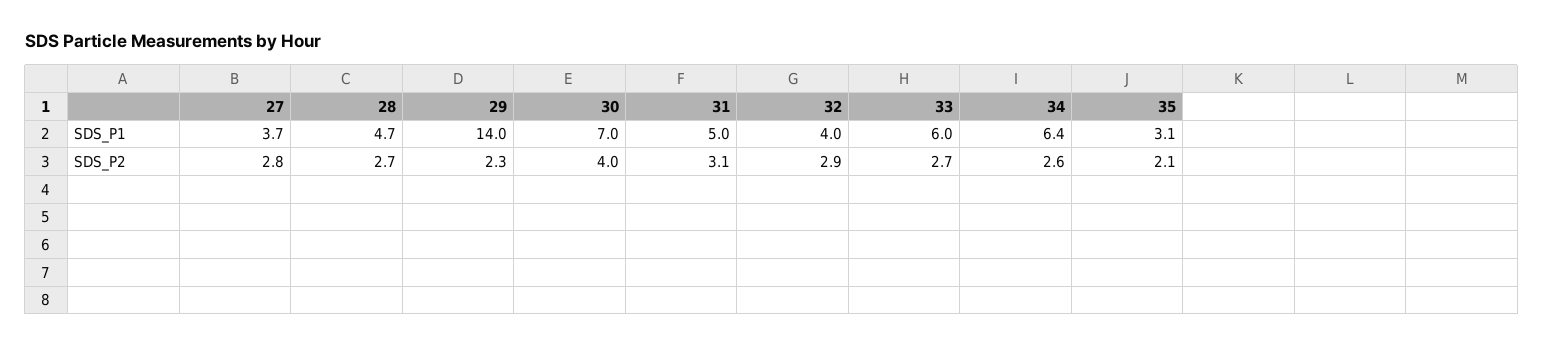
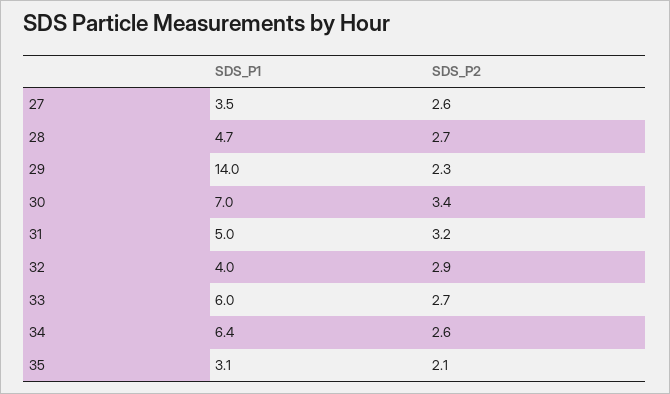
  {
    "27": {
-     "SDS_P1": 3.7,
+     "SDS_P1": 3.5,
-     "SDS_P2": 2.8
+     "SDS_P2": 2.6
    },
    "28": {
      "SDS_P1": 4.7,
      "SDS_P2": 2.7
    },
    "29": {
      "SDS_P1": 14,
      "SDS_P2": 2.3
    },
    "30": {
      "SDS_P1": 7,
-     "SDS_P2": 4
+     "SDS_P2": 3.4
    },
    "31": {
      "SDS_P1": 5,
-     "SDS_P2": 3.1
+     "SDS_P2": 3.2
    },
    "32": {
      "SDS_P1": 4,
      "SDS_P2": 2.9
    },
    "33": {
      "SDS_P1": 6,
      "SDS_P2": 2.7
    },
    "34": {
      "SDS_P1": 6.4,
      "SDS_P2": 2.6
    },
    "35": {
      "SDS_P1": 3.1,
      "SDS_P2": 2.1
    }
  }

